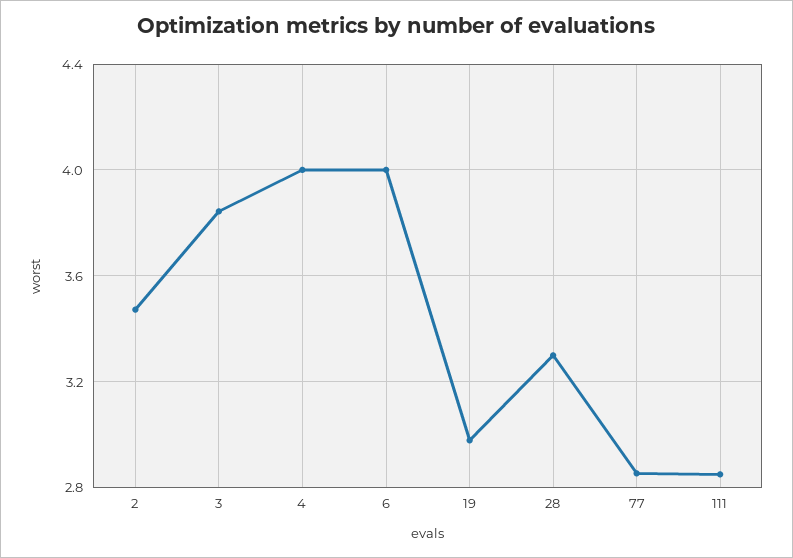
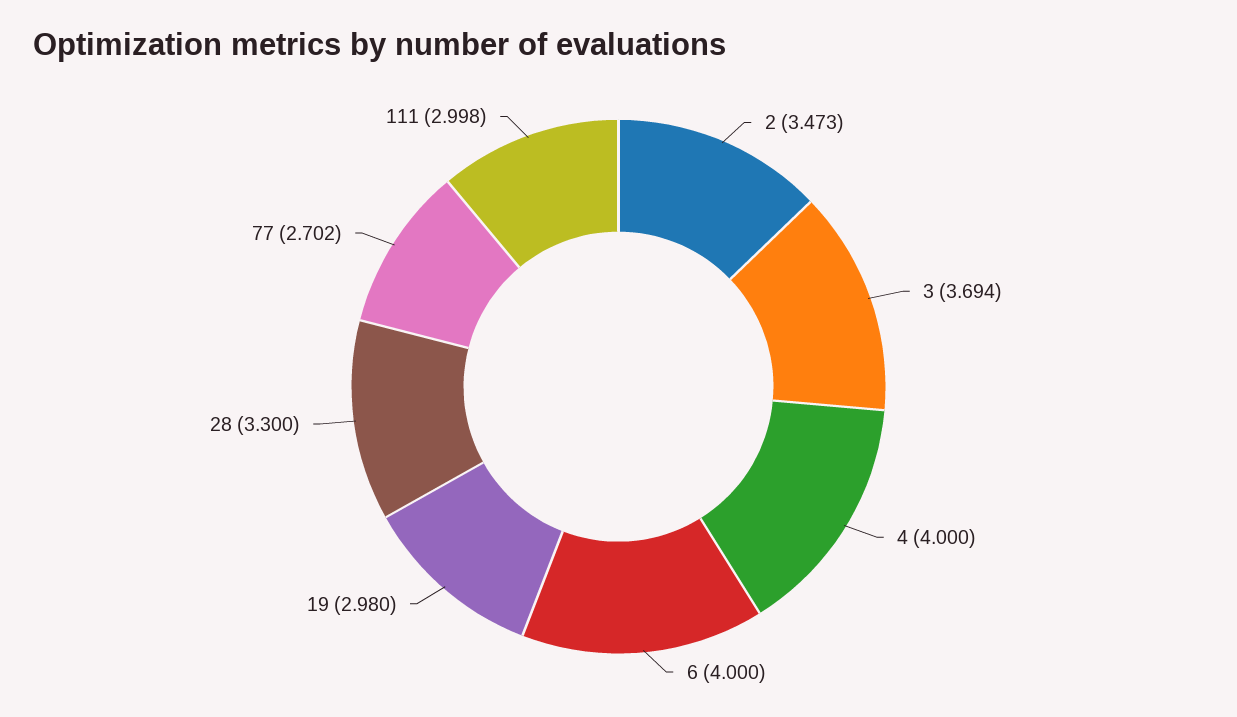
  {
    "2": 3.473,
-   "3": 3.85,
+   "3": 3.694,
    "4": 4,
    "6": 4,
    "19": 2.98,
    "28": 3.3,
-   "77": 2.85,
+   "77": 2.702,
-   "111": 2.85
+   "111": 2.998
  }

